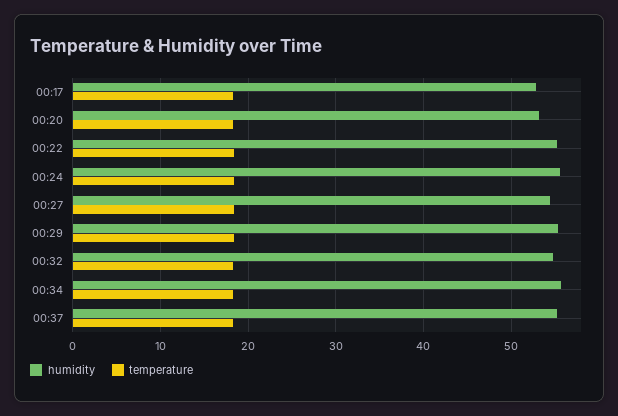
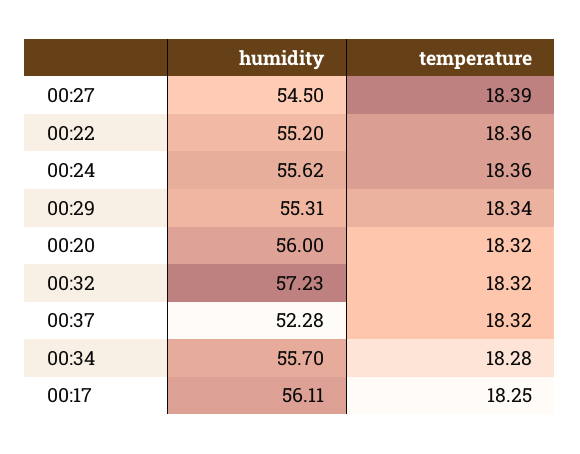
  {
    "humidity": {
-     "00:17": 53,
+     "00:17": 56.11,
-     "00:20": 53,
+     "00:20": 56,
      "00:22": 55.2,
      "00:24": 55.62,
      "00:27": 54.5,
      "00:29": 55.31,
-     "00:32": 55,
+     "00:32": 57.23,
      "00:34": 55.7,
-     "00:37": 55
+     "00:37": 52.28
    },
    "temperature": {
      "00:17": 18.25,
      "00:20": 18.32,
      "00:22": 18.36,
      "00:24": 18.36,
      "00:27": 18.39,
      "00:29": 18.34,
      "00:32": 18.32,
      "00:34": 18.28,
      "00:37": 18.32
    }
  }

